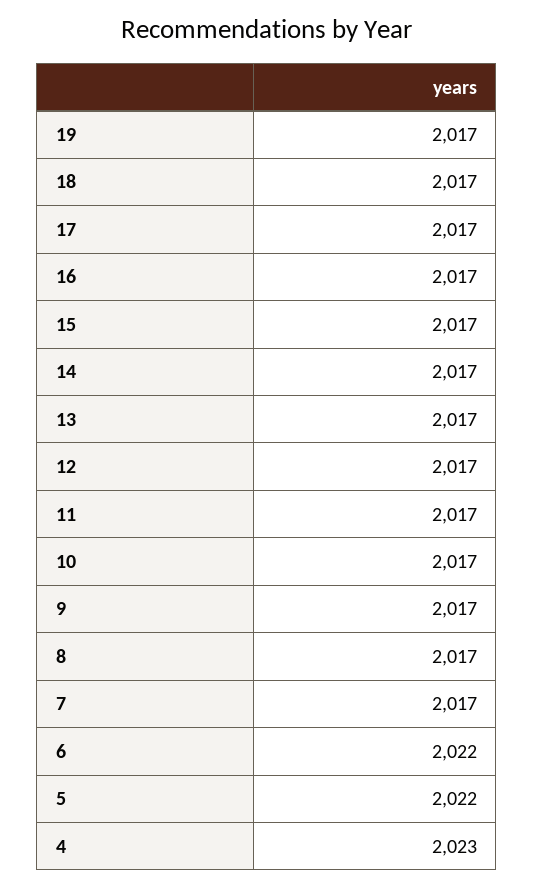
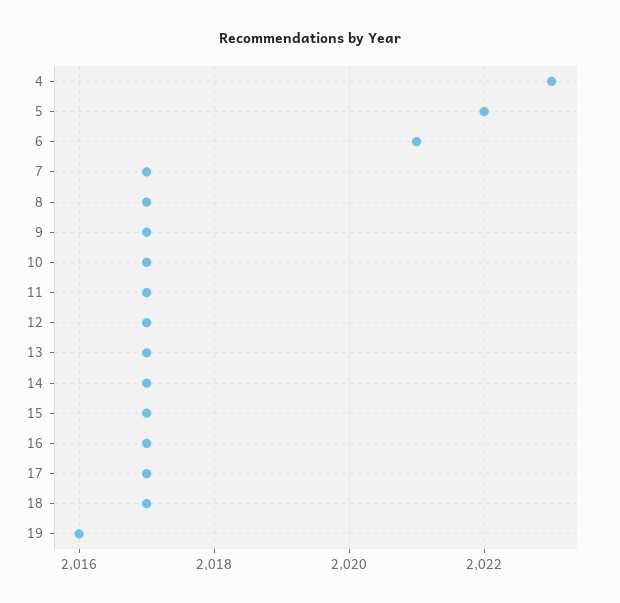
  {
-   "19": 2017,
+   "19": 2016,
    "18": 2017,
    "17": 2017,
    "16": 2017,
    "15": 2017,
    "14": 2017,
    "13": 2017,
    "12": 2017,
    "11": 2017,
    "10": 2017,
    "9": 2017,
    "8": 2017,
    "7": 2017,
-   "6": 2022,
+   "6": 2021,
    "5": 2022,
    "4": 2023
  }

